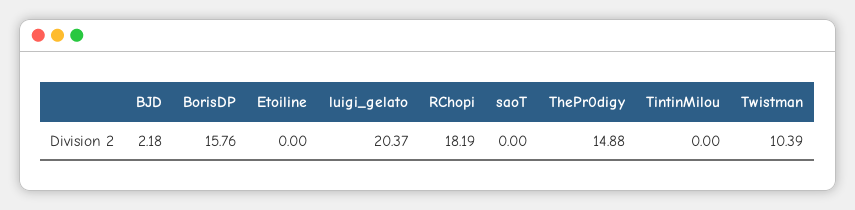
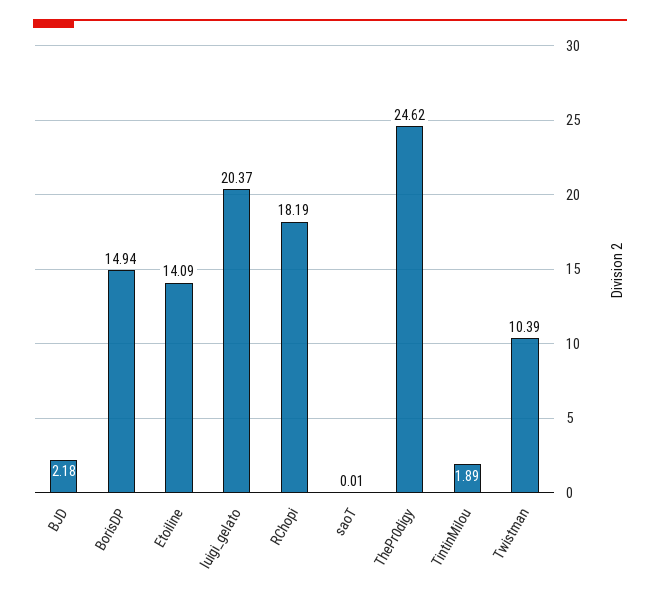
  {
    "BJD": 2.18,
-   "BorisDP": 15.76,
+   "BorisDP": 14.94,
-   "Etoiline": 0,
+   "Etoiline": 14.09,
    "luigi_gelato": 20.37,
    "RChopi": 18.19,
-   "saoT": 0,
+   "saoT": 0.01,
-   "ThePr0digy": 14.88,
+   "ThePr0digy": 24.62,
-   "TintinMilou": 0,
+   "TintinMilou": 1.89,
    "Twistman": 10.39
  }

